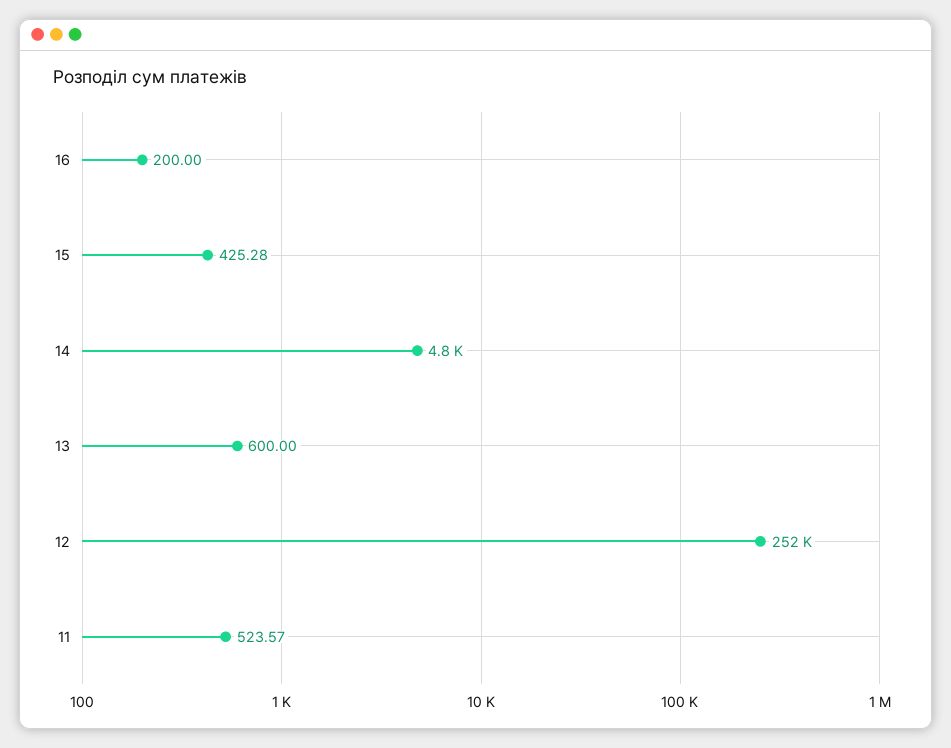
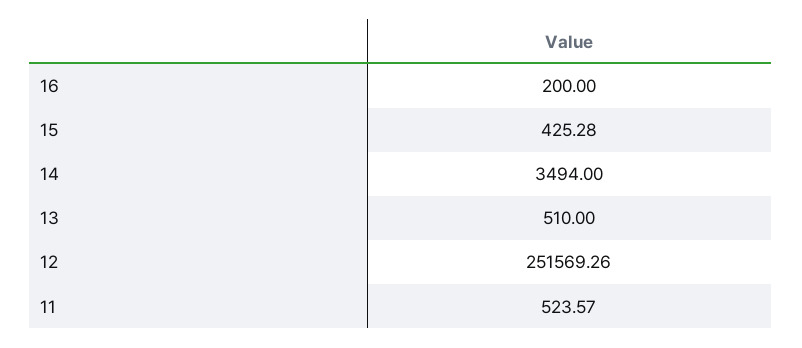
  {
    "16": 200,
    "15": 425.28,
-   "14": 4800,
+   "14": 3494,
-   "13": 600,
+   "13": 510,
    "12": 251569.26,
    "11": 523.57
  }

